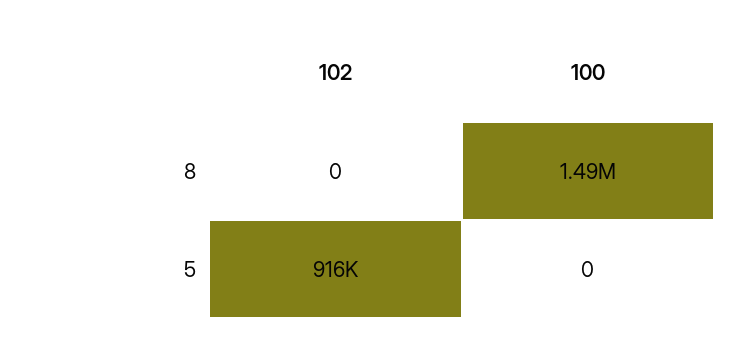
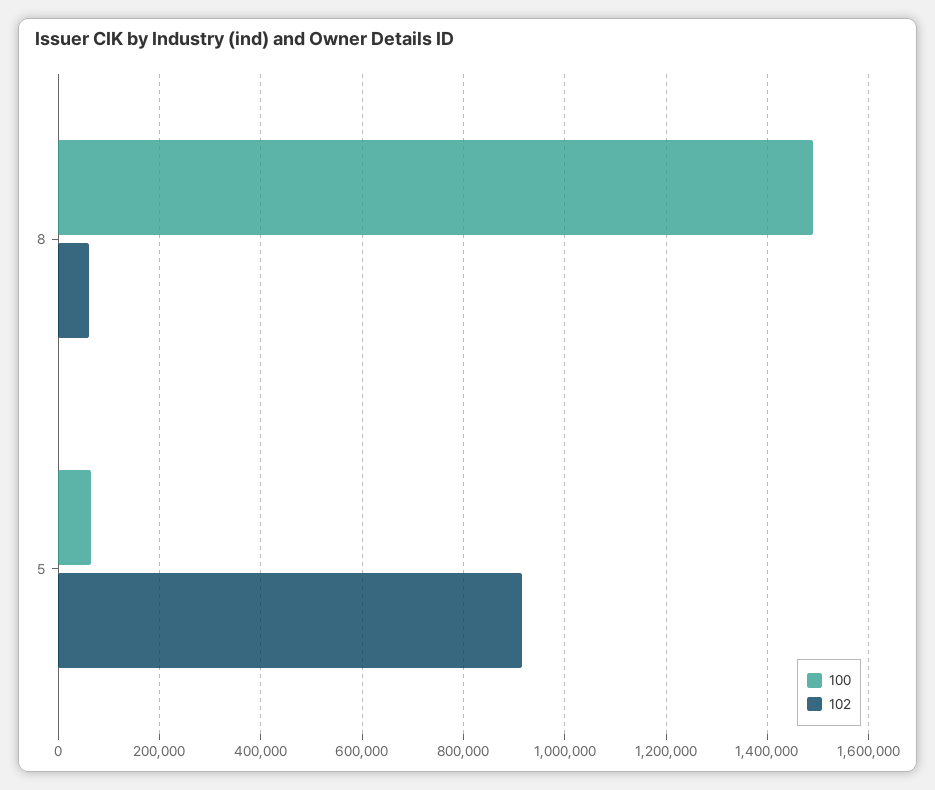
  {
    "102": {
-     "8": 0,
+     "8": 60000,
      "5": 916000
    },
    "100": {
      "8": 1490000,
-     "5": 0
+     "5": 60000
    }
  }

